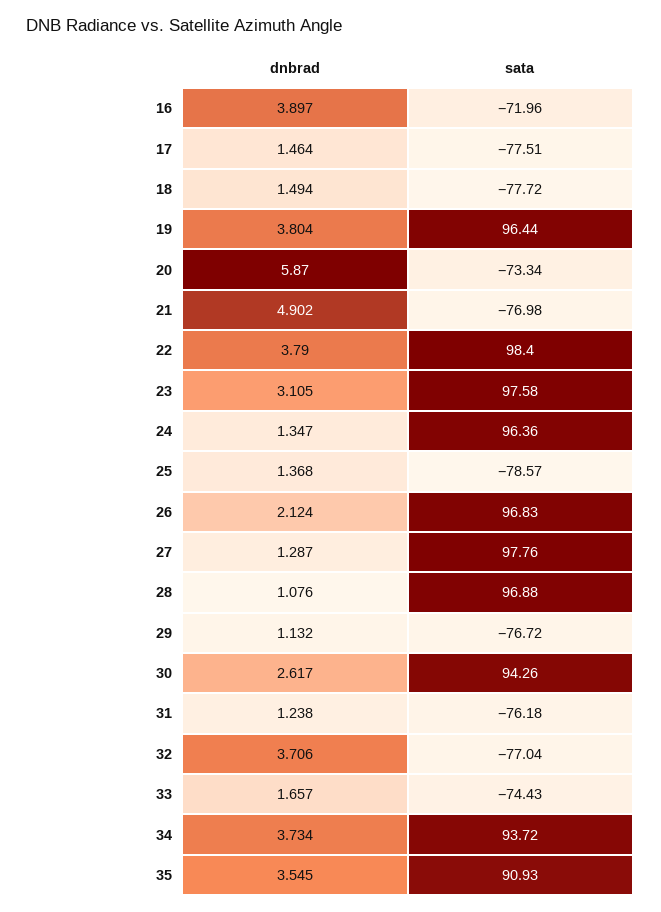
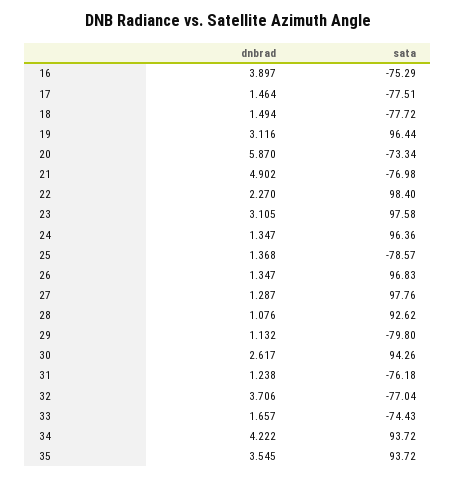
  {
    "dnbrad": {
      "16": 3.897,
      "17": 1.464,
      "18": 1.494,
-     "19": 3.804,
+     "19": 3.116,
      "20": 5.87,
      "21": 4.902,
-     "22": 3.79,
+     "22": 2.27,
      "23": 3.105,
      "24": 1.347,
      "25": 1.368,
-     "26": 2.124,
+     "26": 1.347,
      "27": 1.287,
      "28": 1.076,
      "29": 1.132,
      "30": 2.617,
      "31": 1.238,
      "32": 3.706,
      "33": 1.657,
-     "34": 3.734,
+     "34": 4.222,
      "35": 3.545
    },
    "sata": {
-     "16": -71.96,
+     "16": -75.29,
      "17": -77.51,
      "18": -77.72,
      "19": 96.44,
      "20": -73.34,
      "21": -76.98,
      "22": 98.4,
      "23": 97.58,
      "24": 96.36,
      "25": -78.57,
      "26": 96.83,
      "27": 97.76,
-     "28": 96.88,
+     "28": 92.62,
-     "29": -76.72,
+     "29": -79.8,
      "30": 94.26,
      "31": -76.18,
      "32": -77.04,
      "33": -74.43,
      "34": 93.72,
-     "35": 90.93
+     "35": 93.72
    }
  }

